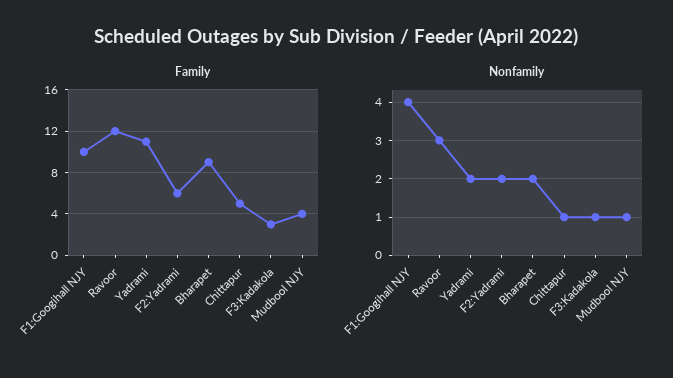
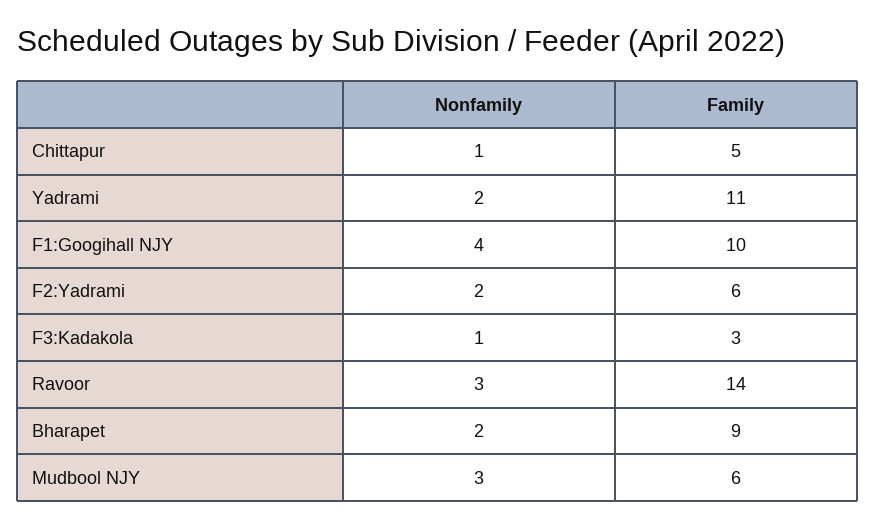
  {
    "Family": {
      "F1:Googihall NJY": 10,
-     "Ravoor": 12,
+     "Ravoor": 14,
      "Yadrami": 11,
      "F2:Yadrami": 6,
      "Bharapet": 9,
      "Chittapur": 5,
      "F3:Kadakola": 3,
-     "Mudbool NJY": 4
+     "Mudbool NJY": 6
    },
    "Nonfamily": {
      "F1:Googihall NJY": 4,
      "Ravoor": 3,
      "Yadrami": 2,
      "F2:Yadrami": 2,
      "Bharapet": 2,
      "Chittapur": 1,
      "F3:Kadakola": 1,
-     "Mudbool NJY": 1
+     "Mudbool NJY": 3
    }
  }

